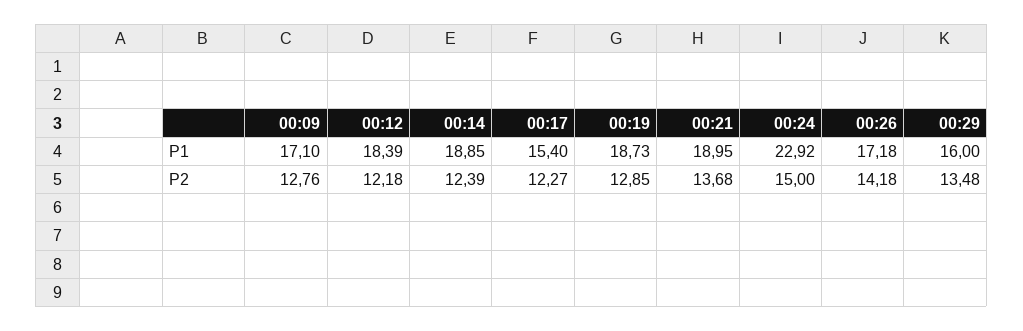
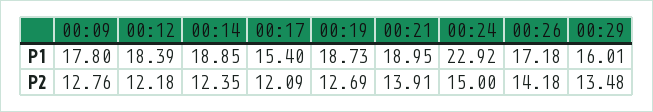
  {
    "00:09": {
-     "P1": 17.1,
+     "P1": 17.8,
      "P2": 12.76
    },
    "00:12": {
      "P1": 18.39,
      "P2": 12.18
    },
    "00:14": {
      "P1": 18.85,
-     "P2": 12.39
+     "P2": 12.35
    },
    "00:17": {
      "P1": 15.4,
-     "P2": 12.27
+     "P2": 12.09
    },
    "00:19": {
      "P1": 18.73,
-     "P2": 12.85
+     "P2": 12.69
    },
    "00:21": {
      "P1": 18.95,
-     "P2": 13.68
+     "P2": 13.91
    },
    "00:24": {
      "P1": 22.92,
      "P2": 15
    },
    "00:26": {
      "P1": 17.18,
      "P2": 14.18
    },
    "00:29": {
-     "P1": 16,
+     "P1": 16.01,
      "P2": 13.48
    }
  }

